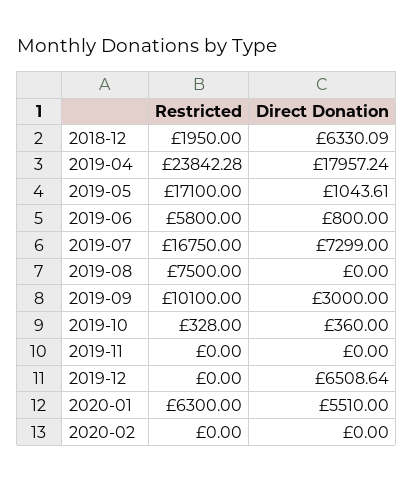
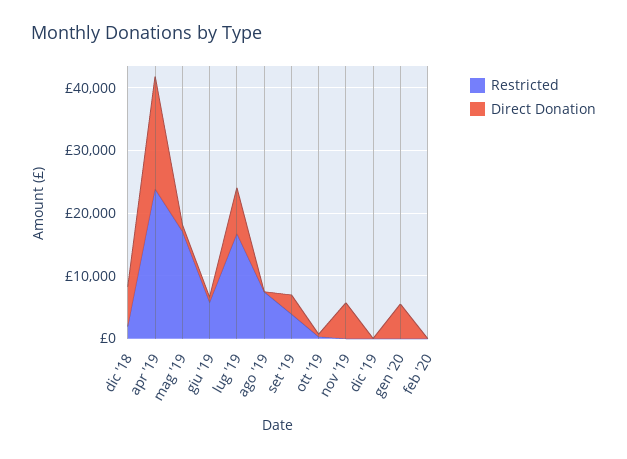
  {
    "Restricted": {
      "2018-12": 1950,
      "2019-04": 23842.28,
      "2019-05": 17100,
      "2019-06": 5800,
      "2019-07": 16750,
      "2019-08": 7500,
-     "2019-09": 10100,
+     "2019-09": 4000,
      "2019-10": 328,
      "2019-11": 0,
      "2019-12": 0,
-     "2020-01": 6300,
+     "2020-01": 0,
      "2020-02": 0
    },
    "Direct Donation": {
      "2018-12": 6330.09,
      "2019-04": 17957.24,
      "2019-05": 1043.61,
      "2019-06": 800,
      "2019-07": 7299,
      "2019-08": 0,
      "2019-09": 3000,
      "2019-10": 360,
-     "2019-11": 0,
+     "2019-11": 6000,
-     "2019-12": 6508.64,
+     "2019-12": 0,
      "2020-01": 5510,
      "2020-02": 0
    }
  }

